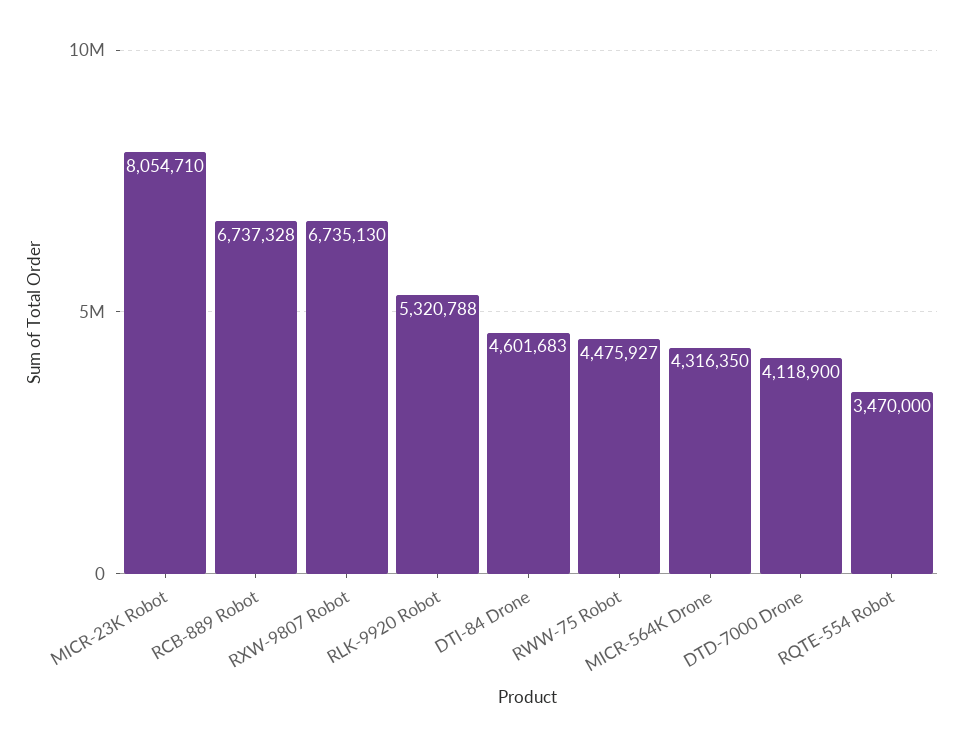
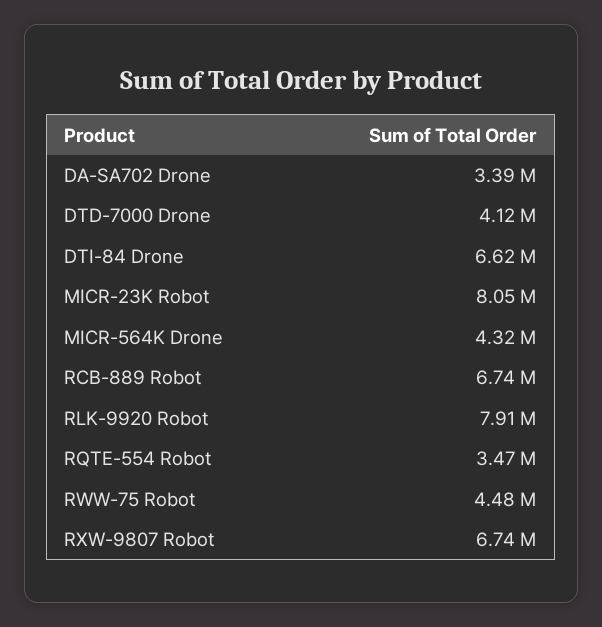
  {
    "MICR-23K Robot": 8054710,
    "RCB-889 Robot": 6737328,
    "RXW-9807 Robot": 6735130,
-   "RLK-9920 Robot": 5320788,
+   "RLK-9920 Robot": 7910000,
-   "DTI-84 Drone": 4601683,
+   "DTI-84 Drone": 6620000,
    "RWW-75 Robot": 4475927,
    "MICR-564K Drone": 4316350,
    "DTD-7000 Drone": 4118900,
-   "RQTE-554 Robot": 3470000
+   "RQTE-554 Robot": 3470000,
+   "DA-SA702 Drone": 3390000
  }

